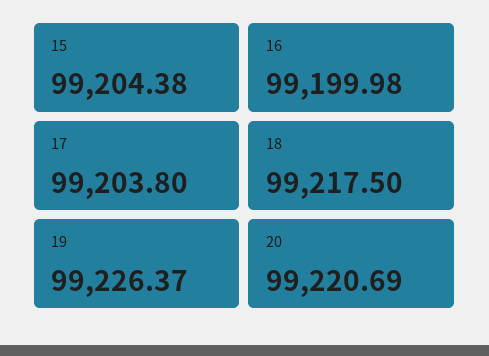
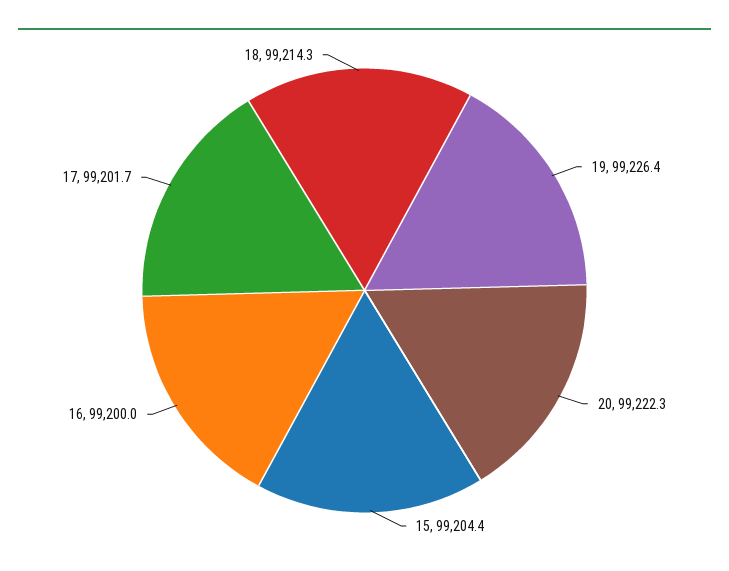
  {
    "15": 99204.38,
    "16": 99199.98,
-   "17": 99203.8,
+   "17": 99201.7,
-   "18": 99217.5,
+   "18": 99214.3,
    "19": 99226.37,
-   "20": 99220.69
+   "20": 99222.3
  }

